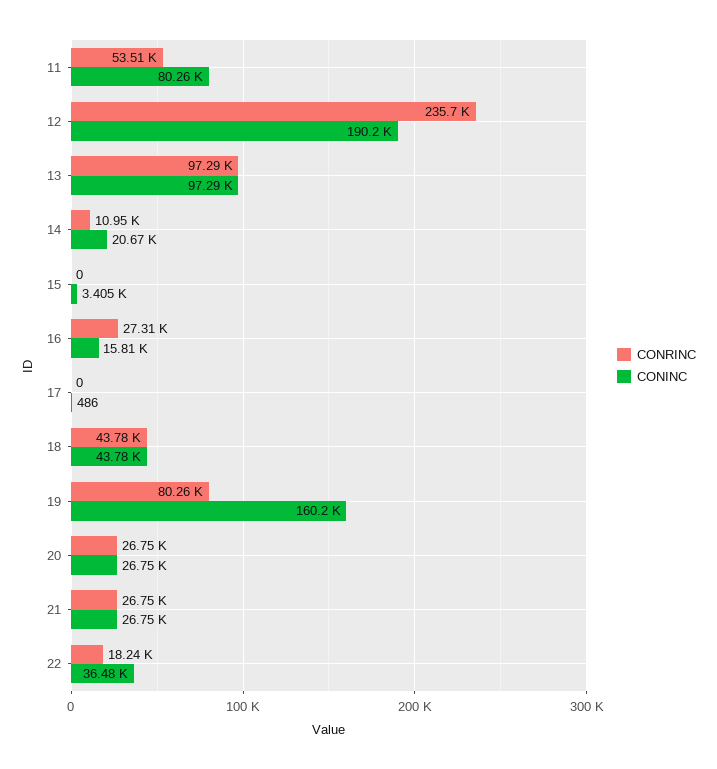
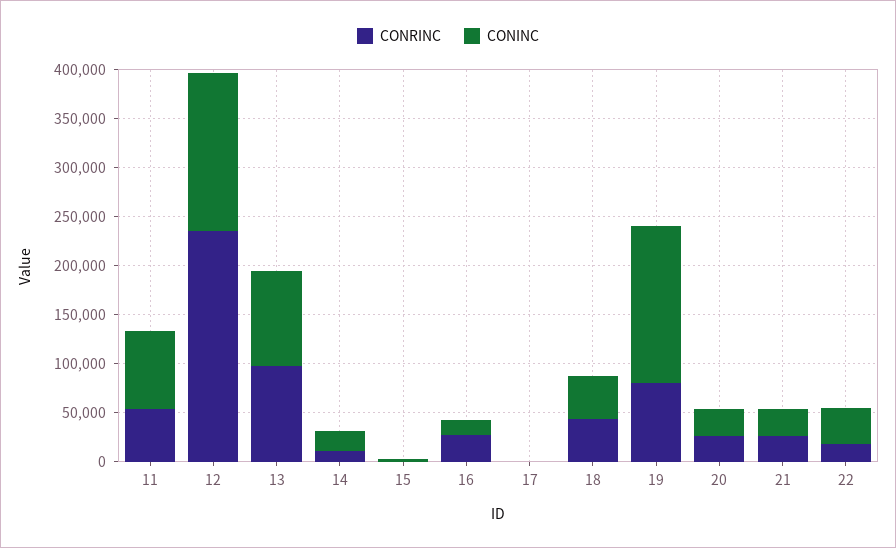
  {
    "CONRINC": {
      "11": 53510,
      "12": 235700,
      "13": 97290,
      "14": 10950,
      "15": 0,
      "16": 27310,
      "17": 0,
      "18": 43780,
      "19": 80260,
      "20": 26750,
      "21": 26750,
      "22": 18240
    },
    "CONINC": {
      "11": 80260,
-     "12": 190200,
+     "12": 160000,
      "13": 97290,
      "14": 20670,
      "15": 3405,
      "16": 15810,
      "17": 486,
      "18": 43780,
      "19": 160200,
      "20": 26750,
      "21": 26750,
      "22": 36480
    }
  }

